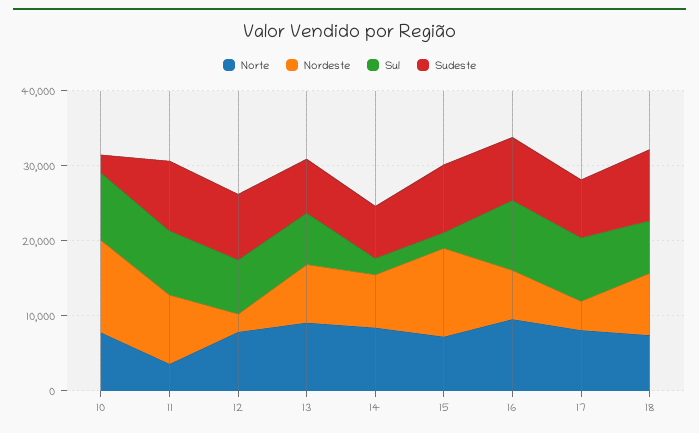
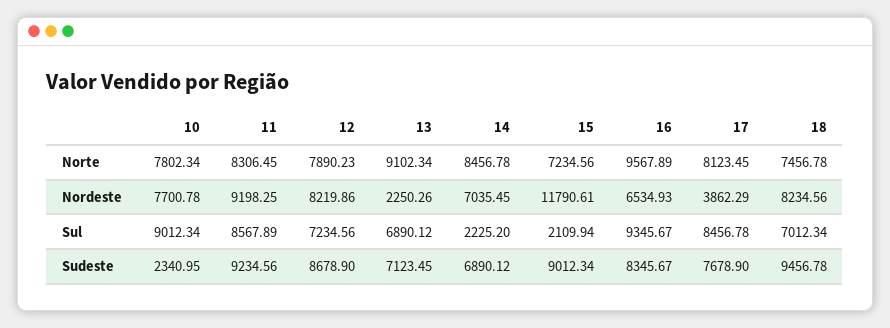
  {
    "Norte": {
      "10": 7802.34,
-     "11": 4000,
+     "11": 8306.45,
      "12": 7890.23,
      "13": 9102.34,
      "14": 8456.78,
      "15": 7234.56,
      "16": 9567.89,
      "17": 8123.45,
      "18": 7456.78
    },
    "Nordeste": {
-     "10": 12000,
+     "10": 7700.78,
      "11": 9198.25,
-     "12": 2000,
+     "12": 8219.86,
-     "13": 8000,
+     "13": 2250.26,
      "14": 7035.45,
      "15": 11790.61,
      "16": 6534.93,
      "17": 3862.29,
      "18": 8234.56
    },
    "Sul": {
      "10": 9012.34,
      "11": 8567.89,
      "12": 7234.56,
      "13": 6890.12,
      "14": 2225.2,
      "15": 2109.94,
      "16": 9345.67,
      "17": 8456.78,
      "18": 7012.34
    },
    "Sudeste": {
      "10": 2340.95,
      "11": 9234.56,
      "12": 8678.9,
      "13": 7123.45,
      "14": 6890.12,
      "15": 9012.34,
      "16": 8345.67,
      "17": 7678.9,
      "18": 9456.78
    }
  }

